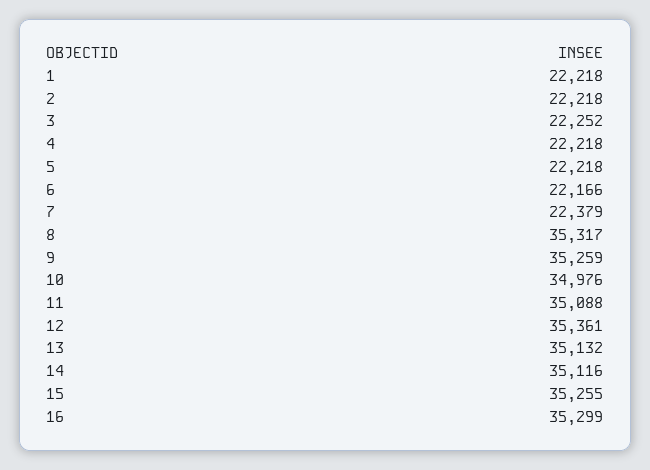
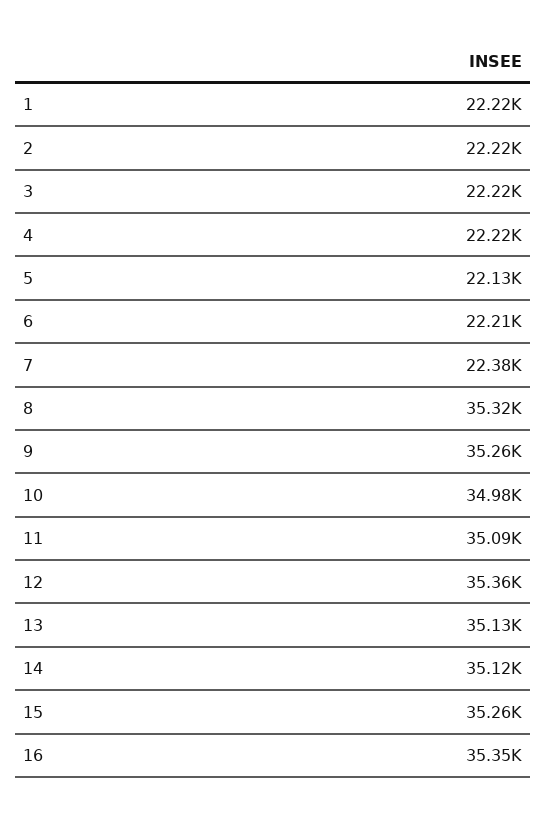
  {
    "1": 22218,
    "2": 22218,
-   "3": 22252,
+   "3": 22220,
    "4": 22218,
-   "5": 22218,
+   "5": 22130,
-   "6": 22166,
+   "6": 22210,
    "7": 22379,
    "8": 35317,
    "9": 35259,
    "10": 34976,
    "11": 35088,
    "12": 35361,
    "13": 35132,
    "14": 35116,
    "15": 35255,
-   "16": 35299
+   "16": 35350
  }

